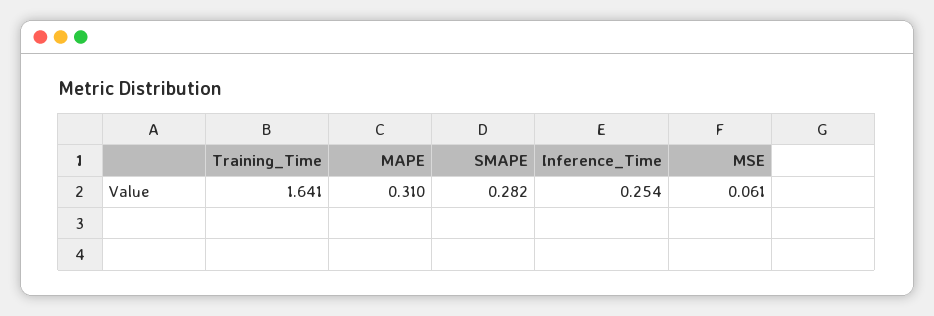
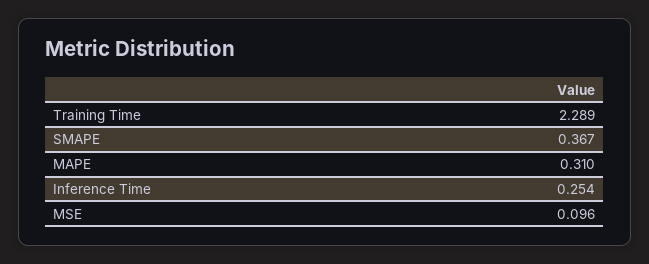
  {
-   "Training_Time": 1.641,
+   "Training_Time": 2.289,
    "MAPE": 0.31,
-   "SMAPE": 0.282,
+   "SMAPE": 0.367,
    "Inference_Time": 0.254,
-   "MSE": 0.061
+   "MSE": 0.096
  }

